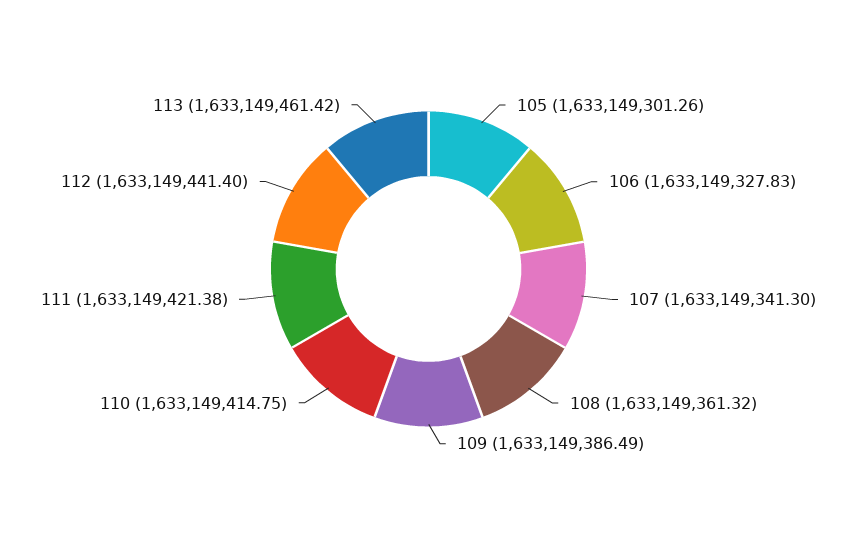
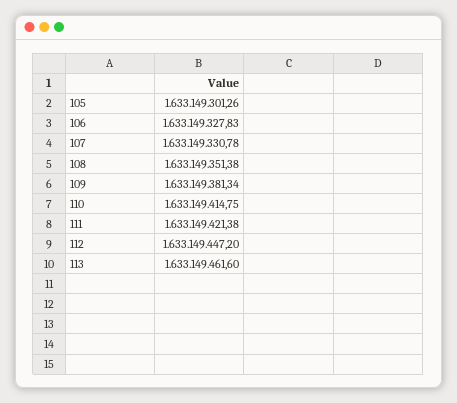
  {
    "105": 1633149301.26,
    "106": 1633149327.83,
-   "107": 1633149341.3,
+   "107": 1633149330.78,
-   "108": 1633149361.32,
+   "108": 1633149351.38,
-   "109": 1633149386.49,
+   "109": 1633149381.34,
    "110": 1633149414.75,
    "111": 1633149421.38,
-   "112": 1633149441.4,
+   "112": 1633149447.2,
-   "113": 1633149461.42
+   "113": 1633149461.6
  }

